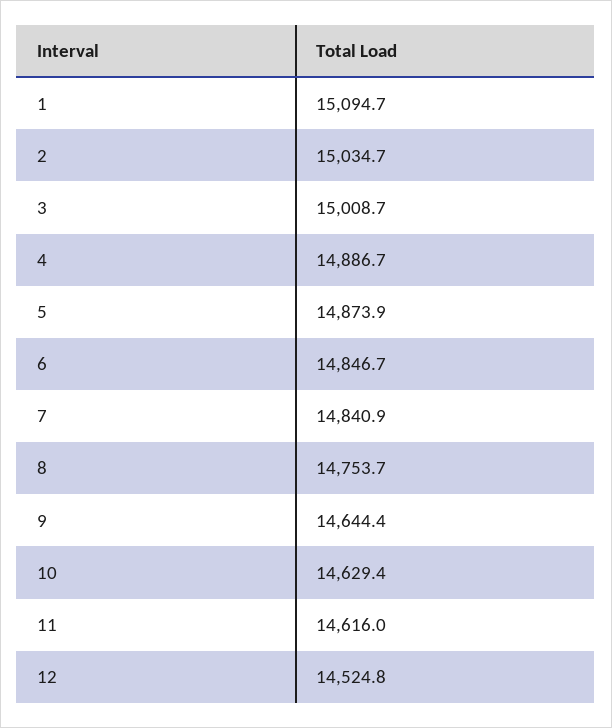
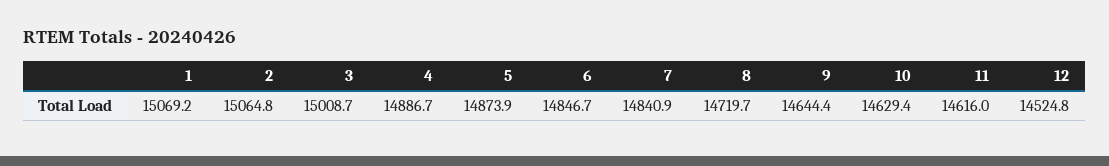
  {
-   "1": 15094.7,
+   "1": 15069.2,
-   "2": 15034.7,
+   "2": 15064.8,
    "3": 15008.7,
    "4": 14886.7,
    "5": 14873.9,
    "6": 14846.7,
    "7": 14840.9,
-   "8": 14753.7,
+   "8": 14719.7,
    "9": 14644.4,
    "10": 14629.4,
    "11": 14616,
    "12": 14524.8
  }

